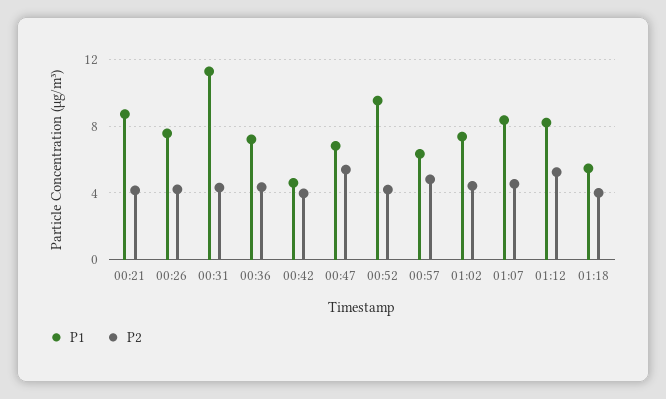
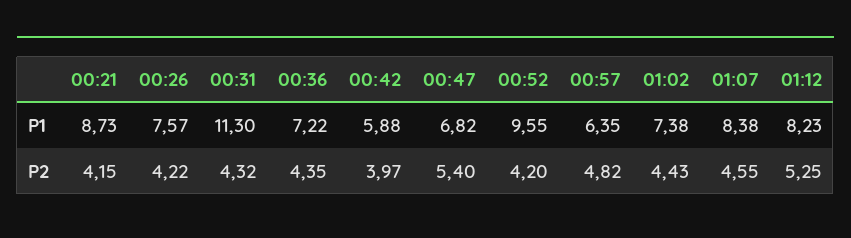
  {
    "P1": {
      "00:21": 8.73,
      "00:26": 7.57,
      "00:31": 11.3,
      "00:36": 7.22,
-     "00:42": 4.5,
+     "00:42": 5.88,
      "00:47": 6.82,
      "00:52": 9.55,
      "00:57": 6.35,
      "01:02": 7.38,
      "01:07": 8.38,
-     "01:12": 8.23,
+     "01:12": 8.23
-     "01:18": 5.5
    },
    "P2": {
      "00:21": 4.15,
      "00:26": 4.22,
      "00:31": 4.32,
      "00:36": 4.35,
      "00:42": 3.97,
      "00:47": 5.4,
      "00:52": 4.2,
      "00:57": 4.82,
      "01:02": 4.43,
      "01:07": 4.55,
-     "01:12": 5.25,
+     "01:12": 5.25
-     "01:18": 4
    }
  }

